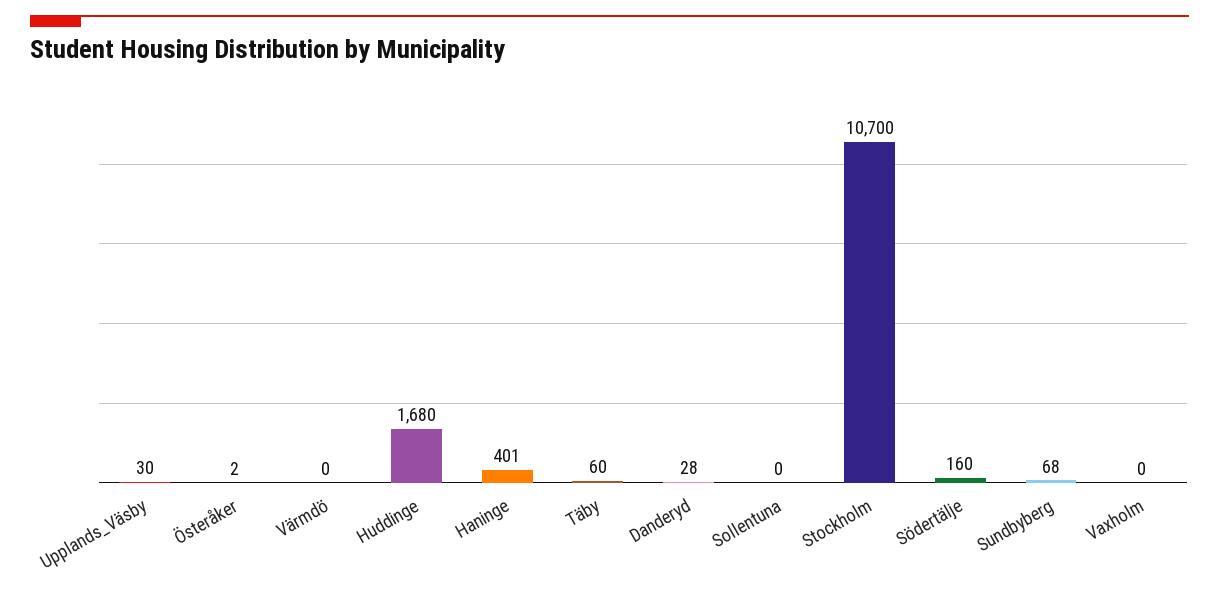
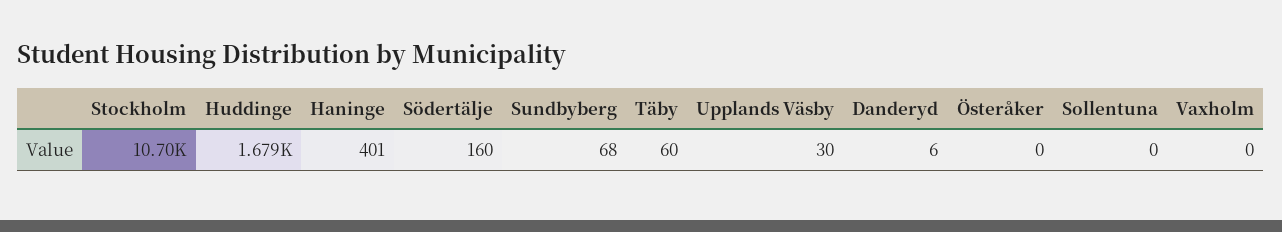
  {
    "Upplands_Väsby": 30,
-   "Österåker": 2,
+   "Österåker": 0,
-   "Värmdö": 0,
-   "Huddinge": 1680,
+   "Huddinge": 1679,
    "Haninge": 401,
    "Täby": 60,
-   "Danderyd": 28,
+   "Danderyd": 6,
    "Sollentuna": 0,
    "Stockholm": 10700,
    "Södertälje": 160,
    "Sundbyberg": 68,
    "Vaxholm": 0
  }

